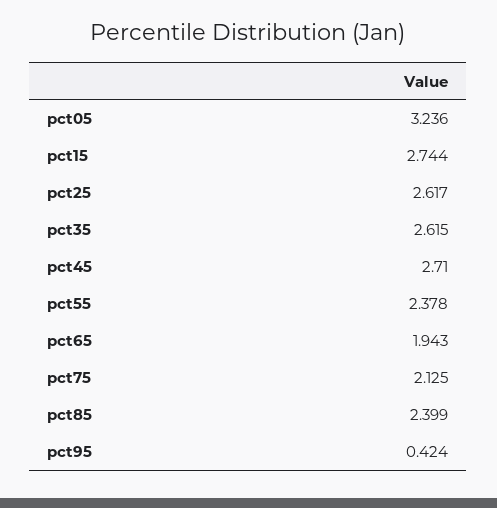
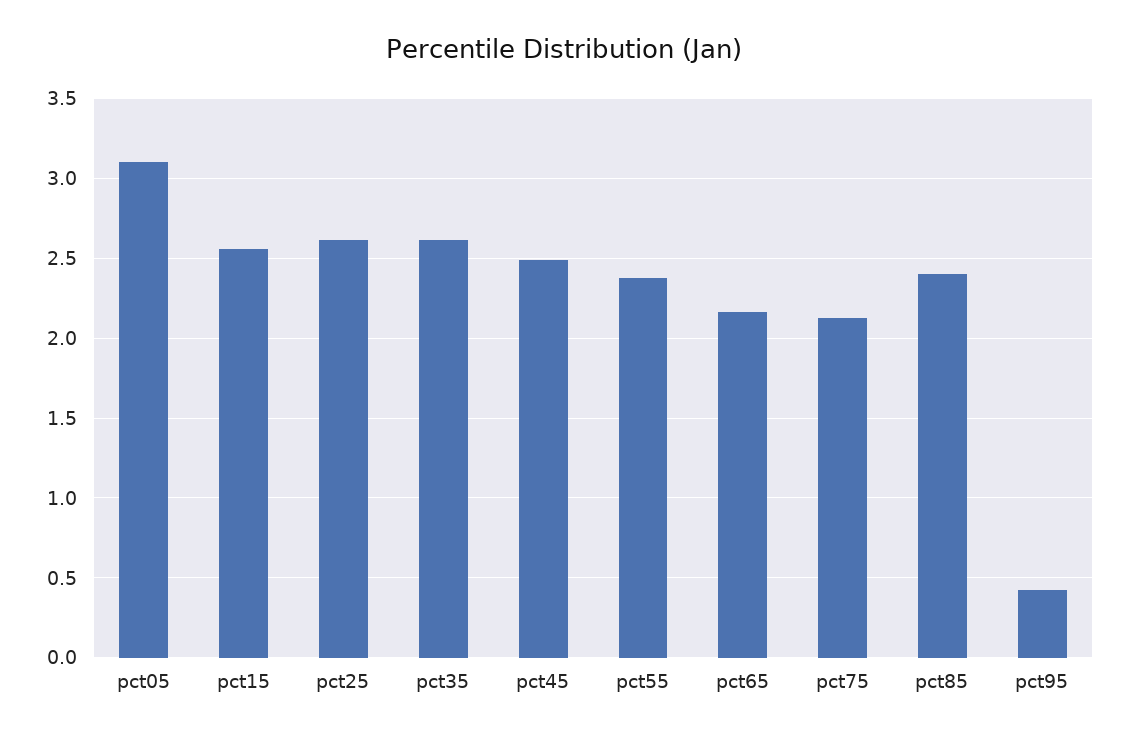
  {
-   "pct05": 3.236,
+   "pct05": 3.1,
-   "pct15": 2.744,
+   "pct15": 2.55,
    "pct25": 2.617,
    "pct35": 2.615,
-   "pct45": 2.71,
+   "pct45": 2.5,
    "pct55": 2.378,
-   "pct65": 1.943,
+   "pct65": 2.15,
    "pct75": 2.125,
    "pct85": 2.399,
    "pct95": 0.424
  }

